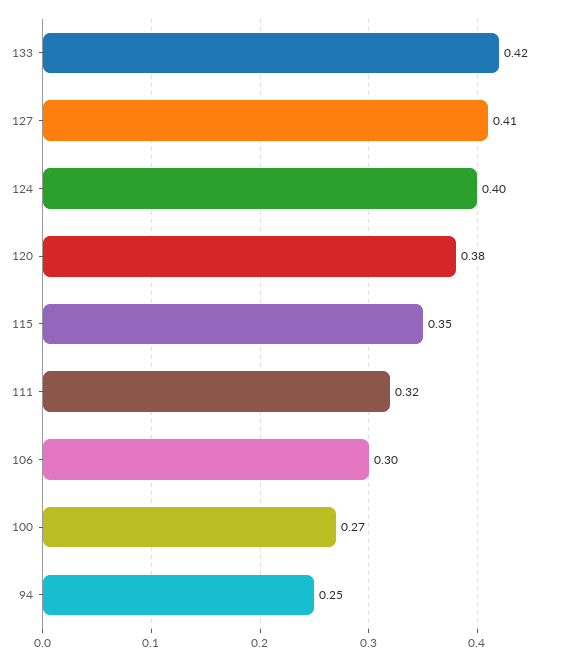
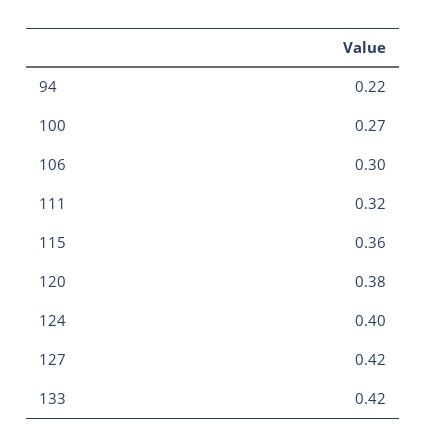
  {
    "133": 0.42,
-   "127": 0.41,
+   "127": 0.42,
    "124": 0.4,
    "120": 0.38,
-   "115": 0.35,
+   "115": 0.36,
    "111": 0.32,
    "106": 0.3,
    "100": 0.27,
-   "94": 0.25
+   "94": 0.22
  }

